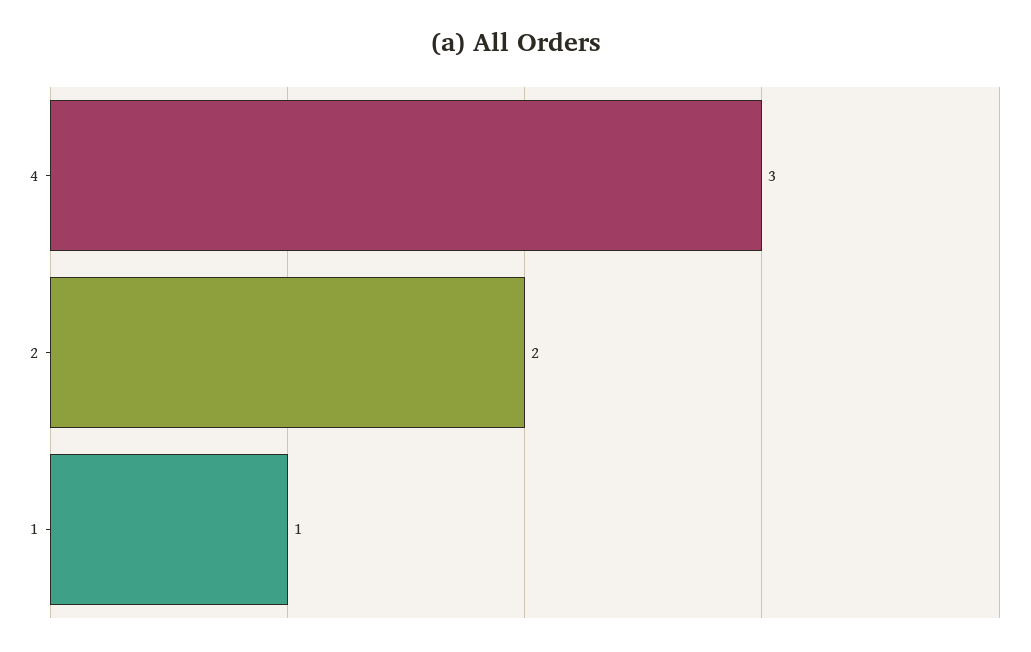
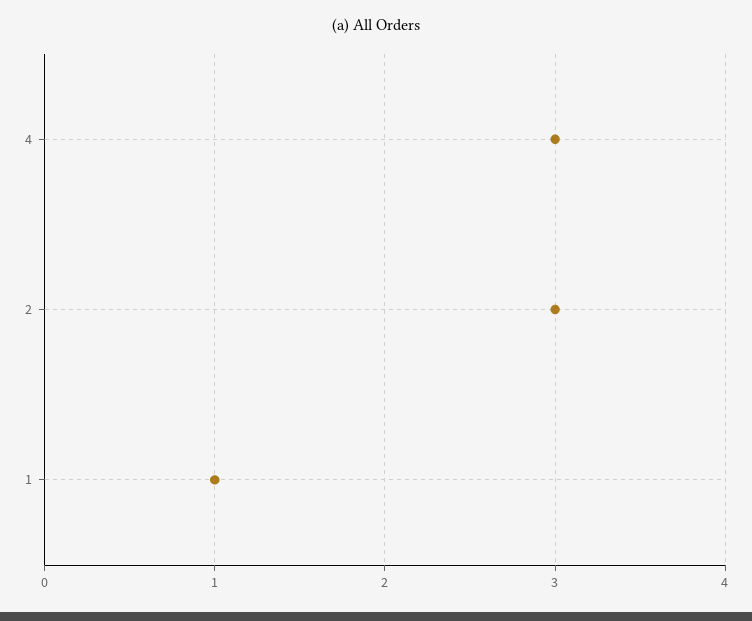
  {
    "4": 3,
-   "2": 2,
+   "2": 3,
    "1": 1
  }

